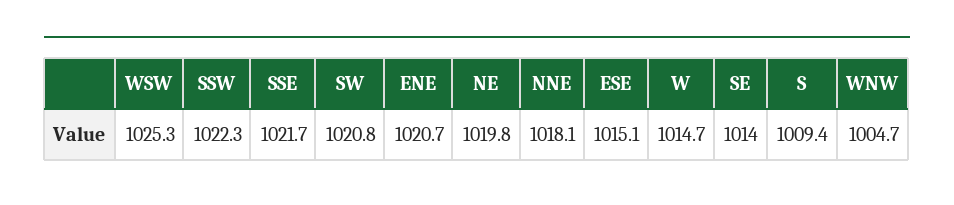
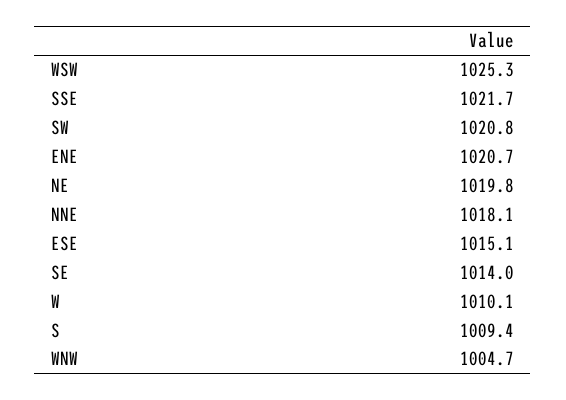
  {
    "WSW": 1025.3,
-   "SSW": 1022.3,
    "SSE": 1021.7,
    "SW": 1020.8,
    "ENE": 1020.7,
    "NE": 1019.8,
    "NNE": 1018.1,
    "ESE": 1015.1,
-   "W": 1014.7,
+   "W": 1010.1,
    "SE": 1014,
    "S": 1009.4,
    "WNW": 1004.7
  }

